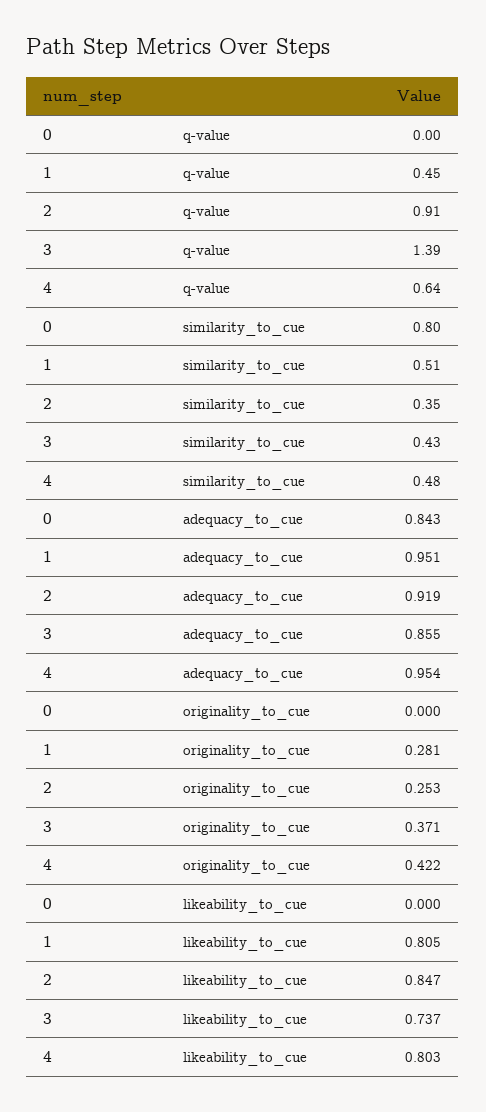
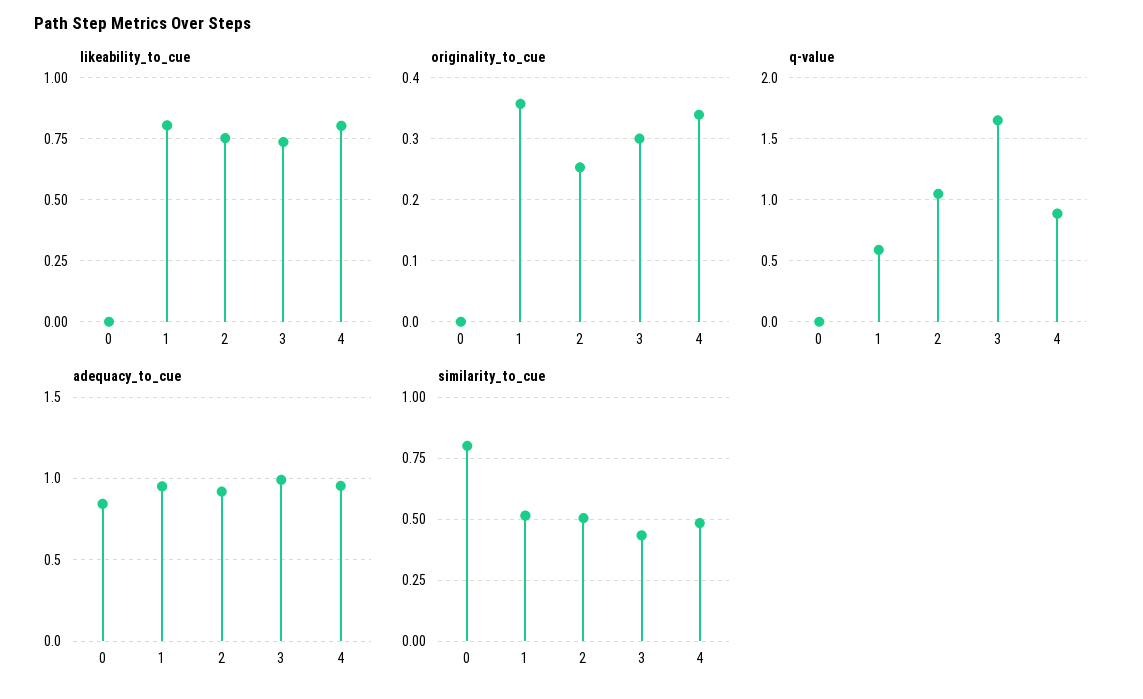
  {
    "q-value": {
      "0": 0,
-     "1": 0.45,
+     "1": 0.6,
-     "2": 0.91,
+     "2": 1.05,
-     "3": 1.39,
+     "3": 1.65,
-     "4": 0.64
+     "4": 0.9
    },
    "similarity_to_cue": {
      "0": 0.8,
      "1": 0.51,
-     "2": 0.35,
+     "2": 0.5,
      "3": 0.43,
      "4": 0.48
    },
    "adequacy_to_cue": {
      "0": 0.843,
      "1": 0.951,
      "2": 0.919,
-     "3": 0.855,
+     "3": 1,
      "4": 0.954
    },
    "originality_to_cue": {
      "0": 0,
-     "1": 0.281,
+     "1": 0.36,
      "2": 0.253,
-     "3": 0.371,
+     "3": 0.3,
-     "4": 0.422
+     "4": 0.34
    },
    "likeability_to_cue": {
      "0": 0,
      "1": 0.805,
-     "2": 0.847,
+     "2": 0.75,
      "3": 0.737,
      "4": 0.803
    }
  }

